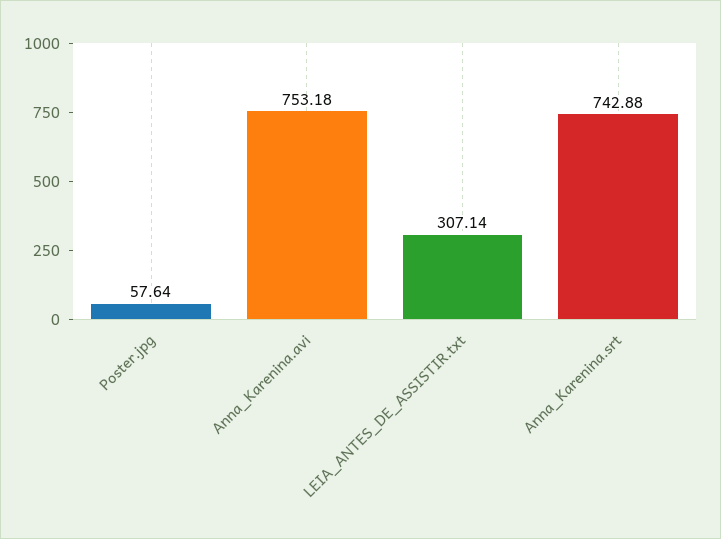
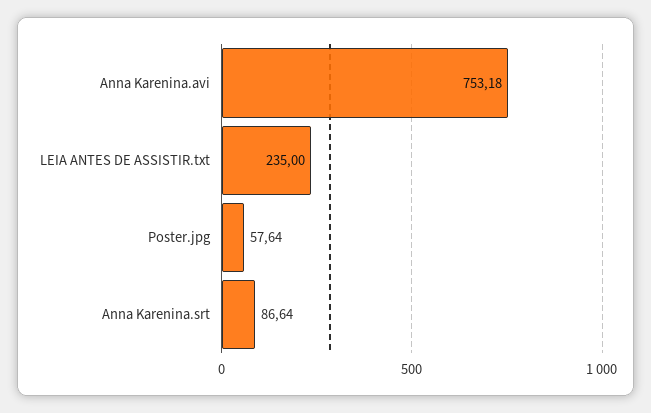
  {
    "Poster.jpg": 57.64,
    "Anna_Karenina.avi": 753.18,
-   "LEIA_ANTES_DE_ASSISTIR.txt": 307.14,
+   "LEIA_ANTES_DE_ASSISTIR.txt": 235,
-   "Anna_Karenina.srt": 742.88
+   "Anna_Karenina.srt": 86.64
  }

